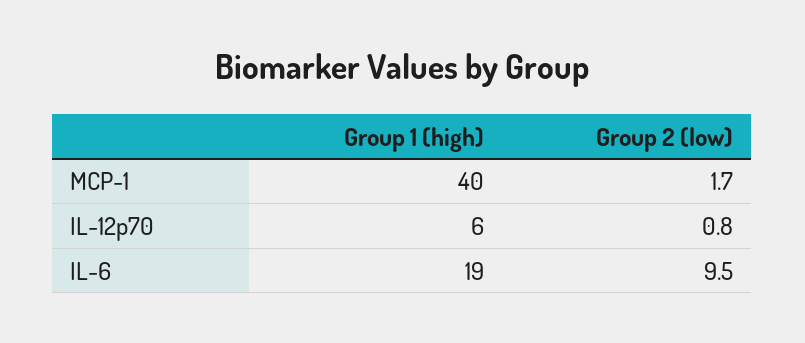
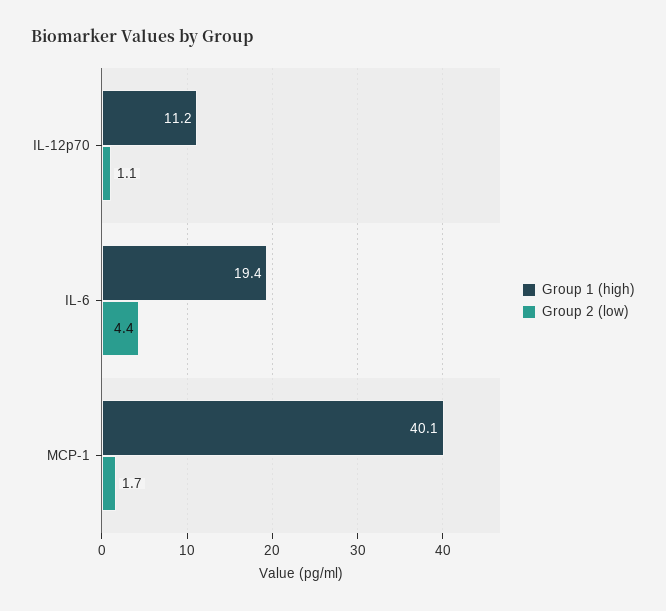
  {
    "Group 1 (high)": {
      "MCP-1": 40.1,
-     "IL-12p70": 6,
+     "IL-12p70": 11.2,
      "IL-6": 19.4
    },
    "Group 2 (low)": {
      "MCP-1": 1.7,
-     "IL-12p70": 0.8,
+     "IL-12p70": 1.1,
-     "IL-6": 9.5
+     "IL-6": 4.4
    }
  }

